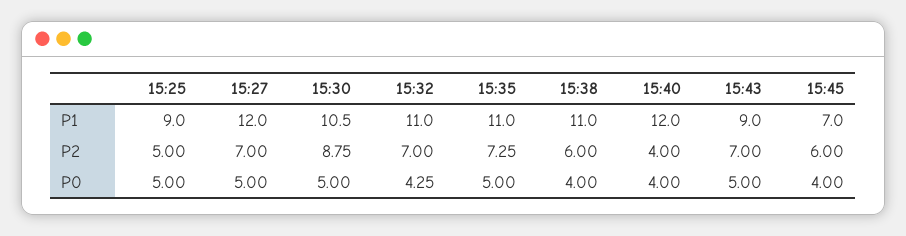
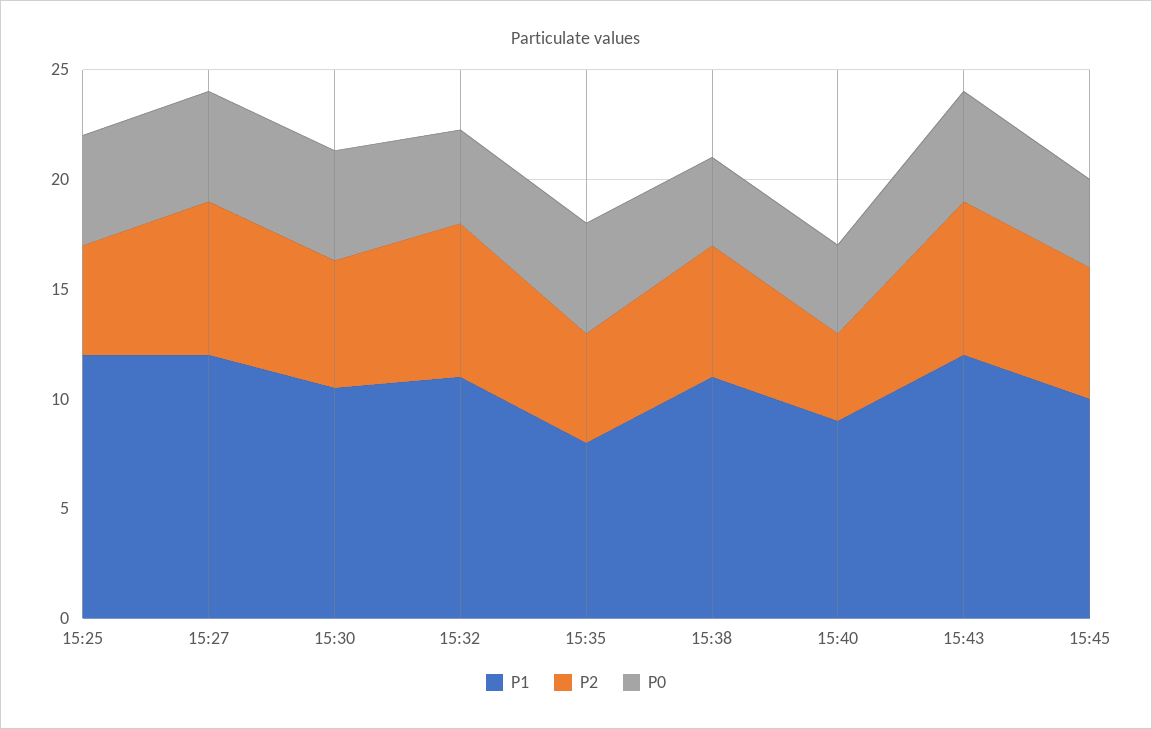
  {
    "P1": {
-     "15:25": 9,
+     "15:25": 12,
      "15:27": 12,
      "15:30": 10.5,
      "15:32": 11,
-     "15:35": 11,
+     "15:35": 8,
      "15:38": 11,
-     "15:40": 12,
+     "15:40": 9,
-     "15:43": 9,
+     "15:43": 12,
-     "15:45": 7
+     "15:45": 10
    },
    "P2": {
      "15:25": 5,
      "15:27": 7,
-     "15:30": 8.75,
+     "15:30": 6,
      "15:32": 7,
-     "15:35": 7.25,
+     "15:35": 5,
      "15:38": 6,
      "15:40": 4,
      "15:43": 7,
      "15:45": 6
    },
    "P0": {
      "15:25": 5,
      "15:27": 5,
      "15:30": 5,
      "15:32": 4.25,
      "15:35": 5,
      "15:38": 4,
      "15:40": 4,
      "15:43": 5,
      "15:45": 4
    }
  }

